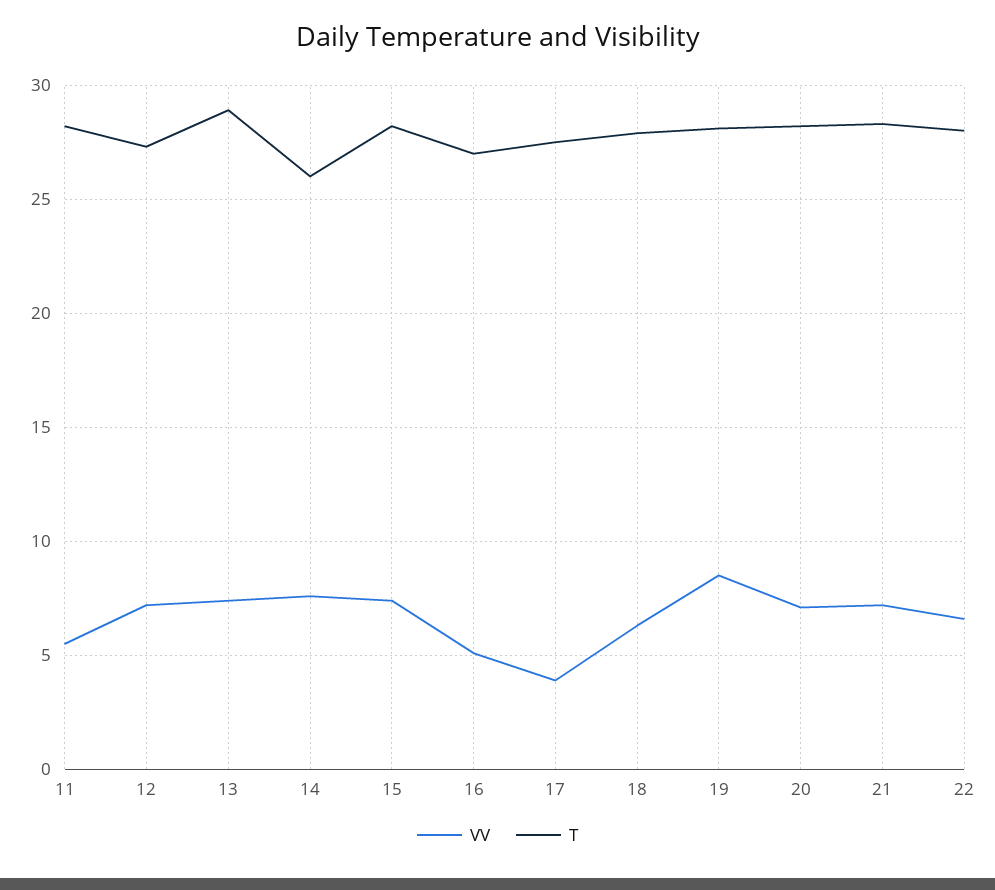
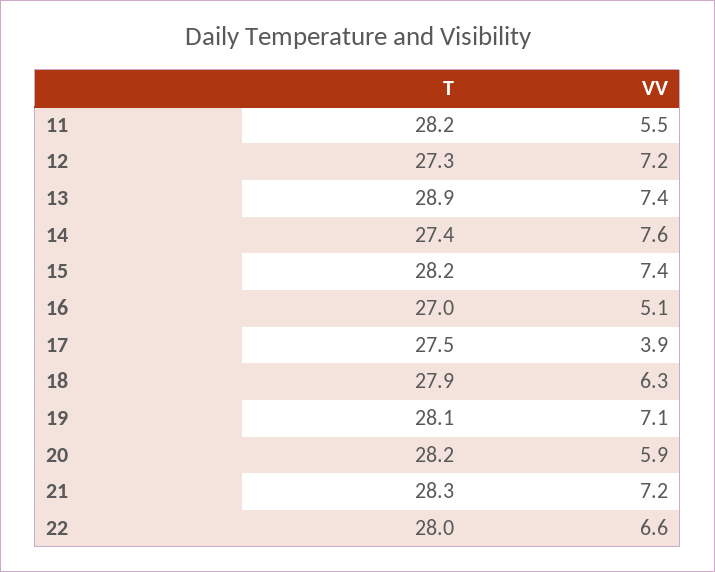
  {
    "VV": {
      "11": 5.5,
      "12": 7.2,
      "13": 7.4,
      "14": 7.6,
      "15": 7.4,
      "16": 5.1,
      "17": 3.9,
      "18": 6.3,
-     "19": 8.5,
+     "19": 7.1,
-     "20": 7,
+     "20": 5.9,
      "21": 7.2,
      "22": 6.6
    },
    "T": {
      "11": 28.2,
      "12": 27.3,
      "13": 28.9,
-     "14": 26,
+     "14": 27.4,
      "15": 28.2,
      "16": 27,
      "17": 27.5,
      "18": 27.9,
      "19": 28.1,
      "20": 28.2,
      "21": 28.3,
      "22": 28
    }
  }

